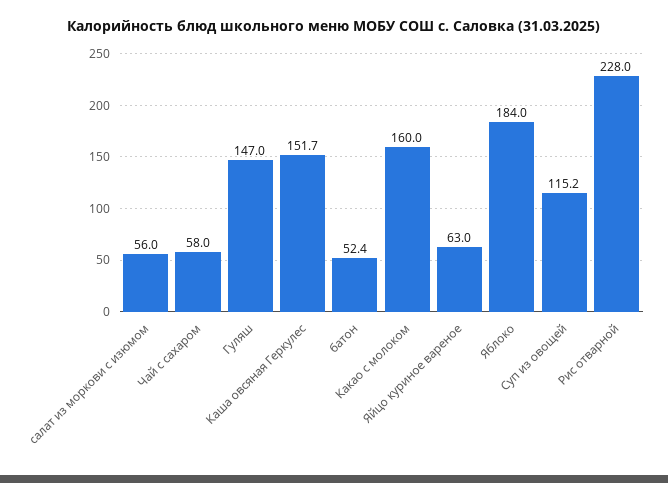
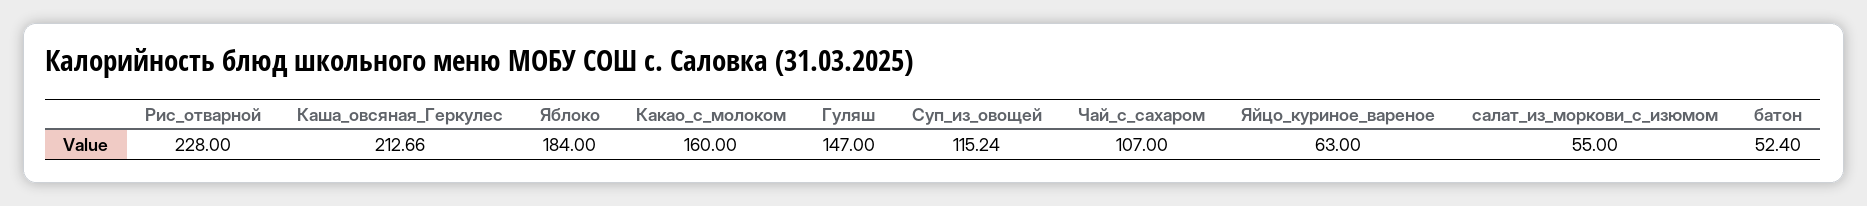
  {
-   "салат из моркови с изюмом": 56,
+   "салат из моркови с изюмом": 55,
-   "Чай с сахаром": 58,
+   "Чай с сахаром": 107,
    "Гуляш": 147,
-   "Каша овсяная Геркулес": 151.7,
+   "Каша овсяная Геркулес": 212.66,
    "батон": 52.4,
    "Какао с молоком": 160,
    "Яйцо куриное вареное": 63,
    "Яблоко": 184,
    "Суп из овощей": 115.24,
    "Рис отварной": 228
  }

